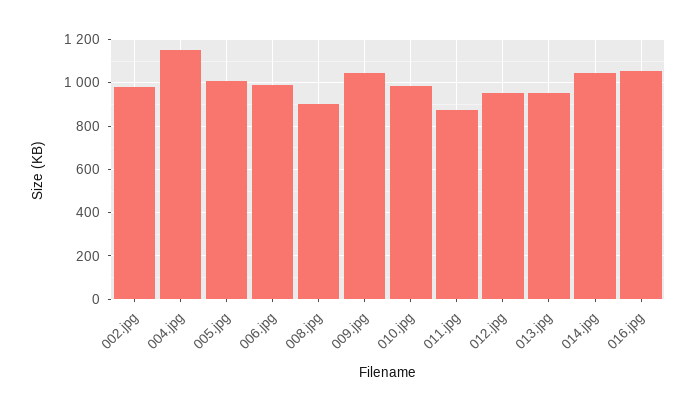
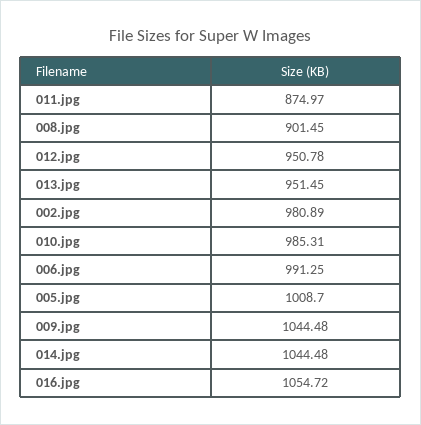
  {
    "002.jpg": 980.89,
-   "004.jpg": 1150,
    "005.jpg": 1008.7,
    "006.jpg": 991.25,
    "008.jpg": 901.45,
    "009.jpg": 1044.48,
    "010.jpg": 985.31,
    "011.jpg": 874.97,
    "012.jpg": 950.78,
    "013.jpg": 951.45,
    "014.jpg": 1044.48,
    "016.jpg": 1054.72
  }

